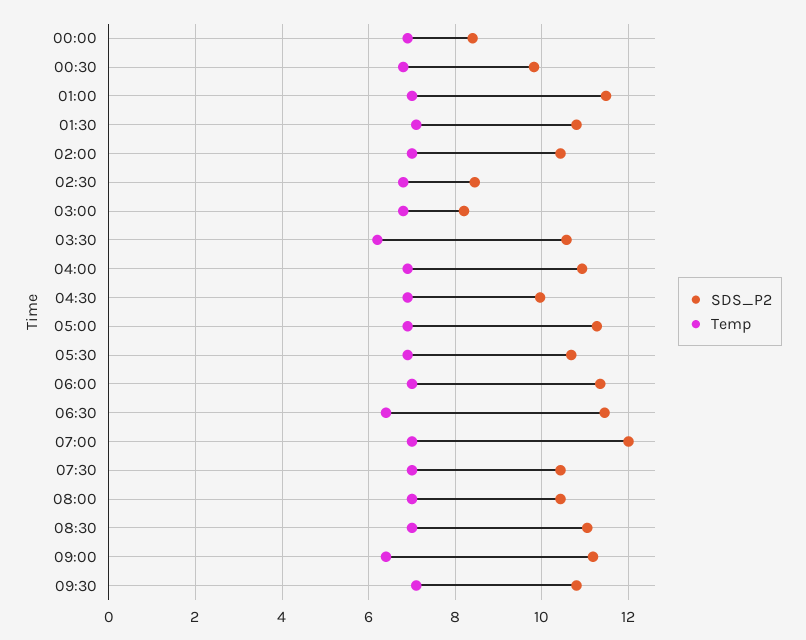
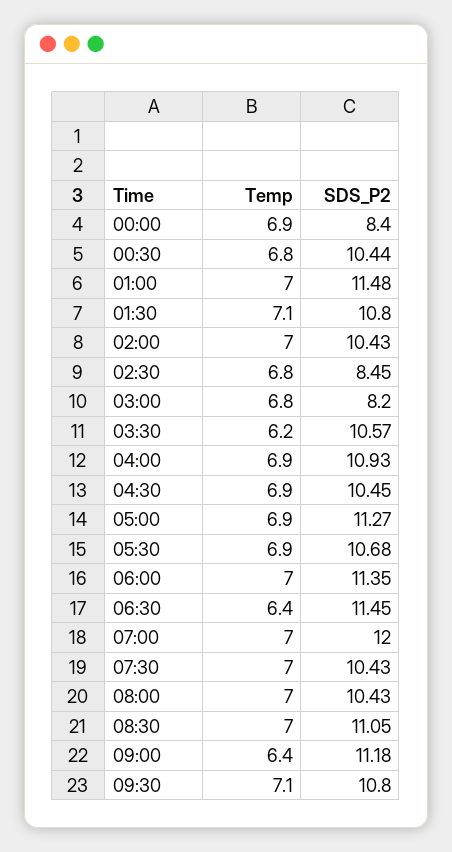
  {
    "SDS_P2": {
      "00:00": 8.4,
-     "00:30": 9.8,
+     "00:30": 10.44,
      "01:00": 11.48,
      "01:30": 10.8,
      "02:00": 10.43,
      "02:30": 8.45,
      "03:00": 8.2,
      "03:30": 10.57,
      "04:00": 10.93,
-     "04:30": 10,
+     "04:30": 10.45,
      "05:00": 11.27,
      "05:30": 10.68,
      "06:00": 11.35,
      "06:30": 11.45,
      "07:00": 12,
      "07:30": 10.43,
      "08:00": 10.43,
      "08:30": 11.05,
      "09:00": 11.18,
      "09:30": 10.8
    },
    "Temp": {
      "00:00": 6.9,
      "00:30": 6.8,
      "01:00": 7,
      "01:30": 7.1,
      "02:00": 7,
      "02:30": 6.8,
      "03:00": 6.8,
      "03:30": 6.2,
      "04:00": 6.9,
      "04:30": 6.9,
      "05:00": 6.9,
      "05:30": 6.9,
      "06:00": 7,
      "06:30": 6.4,
      "07:00": 7,
      "07:30": 7,
      "08:00": 7,
      "08:30": 7,
      "09:00": 6.4,
      "09:30": 7.1
    }
  }

